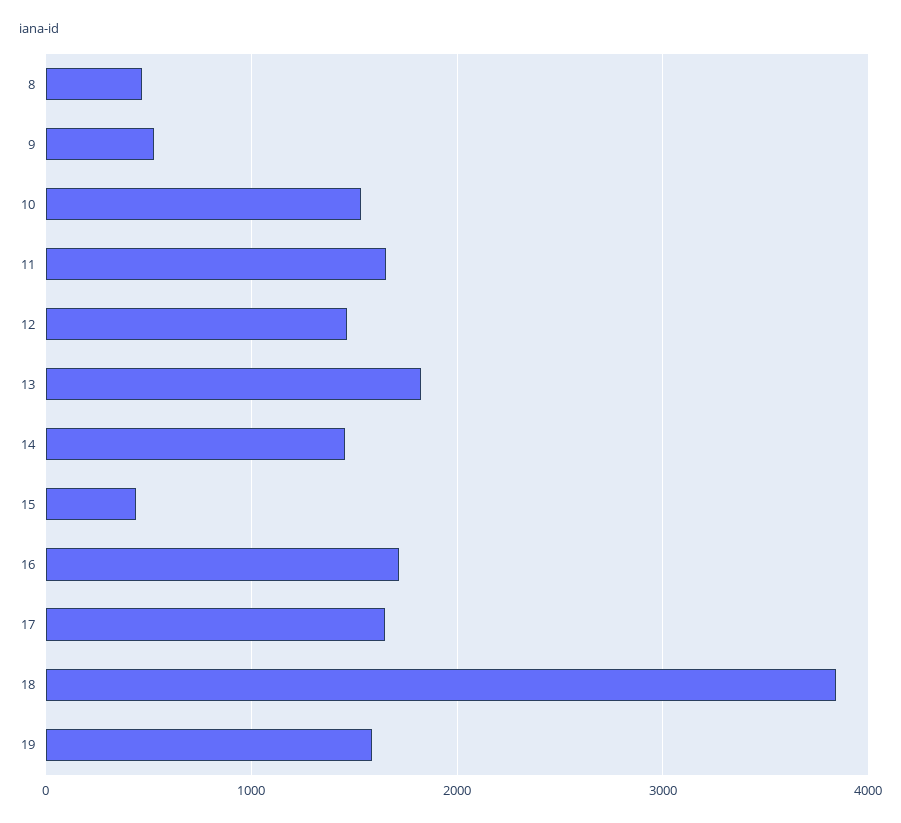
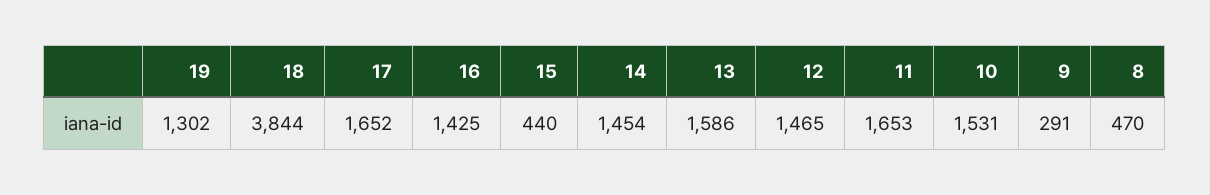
  {
    "8": 470,
-   "9": 500,
+   "9": 291,
    "10": 1531,
    "11": 1653,
    "12": 1465,
-   "13": 1800,
+   "13": 1586,
    "14": 1454,
    "15": 440,
-   "16": 1700,
+   "16": 1425,
    "17": 1652,
    "18": 3844,
-   "19": 1600
+   "19": 1302
  }

